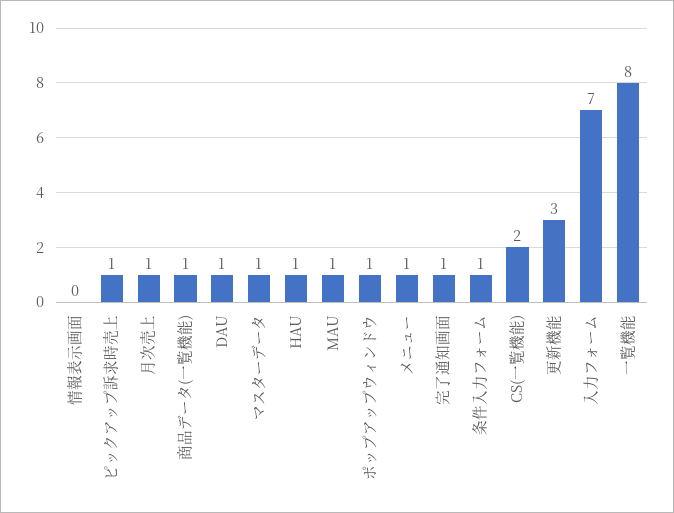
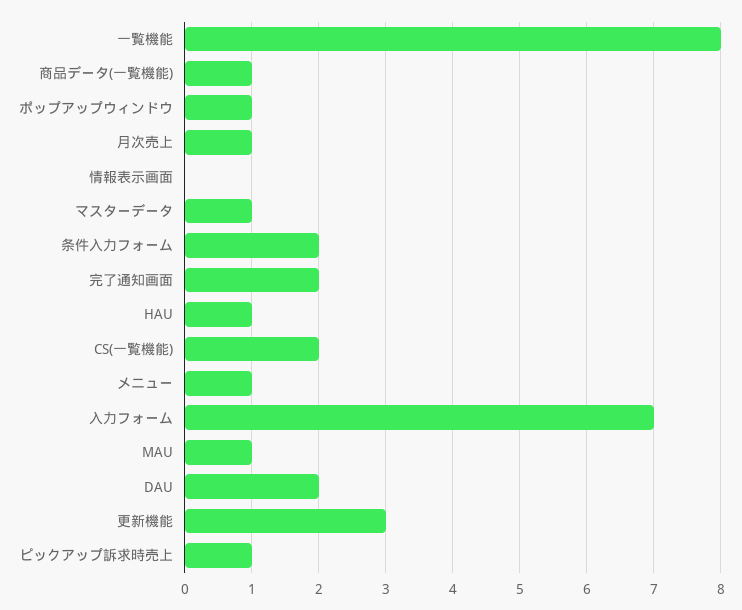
  {
    "情報表示画面": 0,
    "ピックアップ訴求時売上": 1,
    "月次売上": 1,
    "商品データ(一覧機能)": 1,
-   "DAU": 1,
+   "DAU": 2,
    "マスターデータ": 1,
    "HAU": 1,
    "MAU": 1,
    "ポップアップウィンドウ": 1,
    "メニュー": 1,
-   "完了通知画面": 1,
+   "完了通知画面": 2,
-   "条件入力フォーム": 1,
+   "条件入力フォーム": 2,
    "CS(一覧機能)": 2,
    "更新機能": 3,
    "入力フォーム": 7,
    "一覧機能": 8
  }

